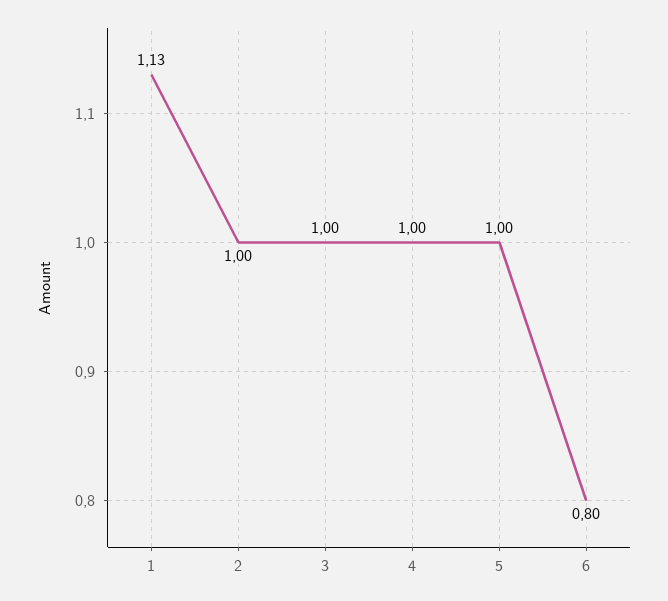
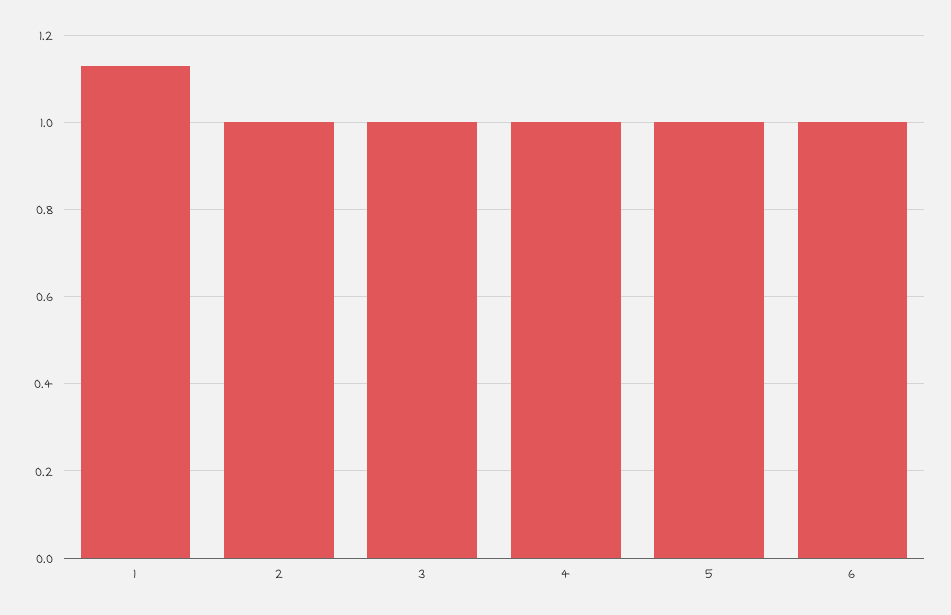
  {
    "1": 1.13,
    "2": 1,
    "3": 1,
    "4": 1,
    "5": 1,
-   "6": 0.8
+   "6": 1
  }

